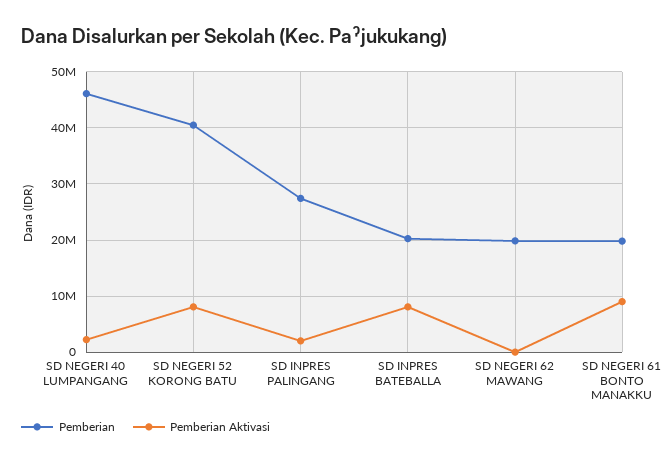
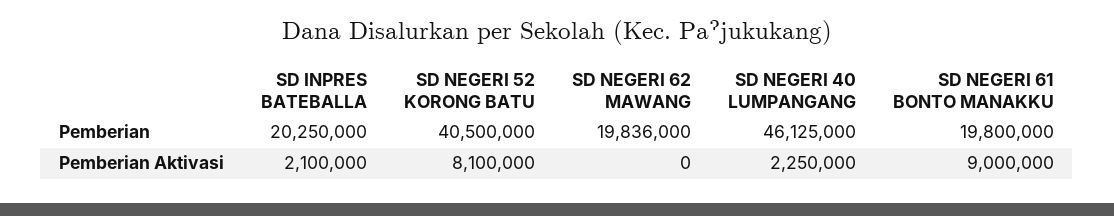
  {
    "Pemberian": {
      "SD NEGERI 40 LUMPANGANG": 46125000,
      "SD NEGERI 52 KORONG BATU": 40500000,
-     "SD INPRES PALINGANG": 28000000,
      "SD INPRES BATEBALLA": 20250000,
      "SD NEGERI 62 MAWANG": 19836000,
      "SD NEGERI 61 BONTO MANAKKU": 19800000
    },
    "Pemberian Aktivasi": {
      "SD NEGERI 40 LUMPANGANG": 2250000,
      "SD NEGERI 52 KORONG BATU": 8100000,
-     "SD INPRES PALINGANG": 2000000,
-     "SD INPRES BATEBALLA": 8000000,
+     "SD INPRES BATEBALLA": 2100000,
      "SD NEGERI 62 MAWANG": 0,
      "SD NEGERI 61 BONTO MANAKKU": 9000000
    }
  }

